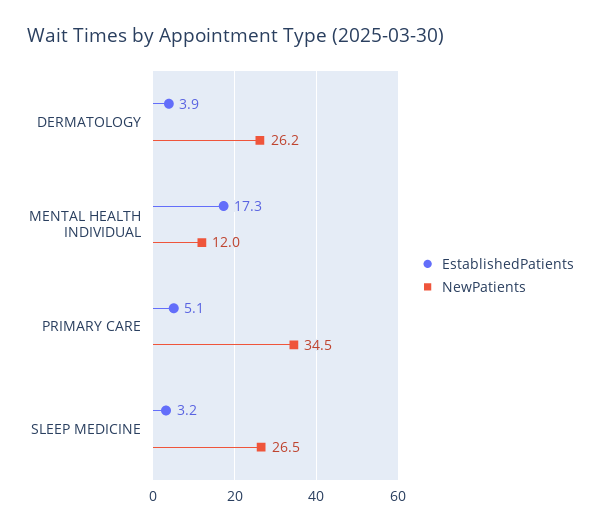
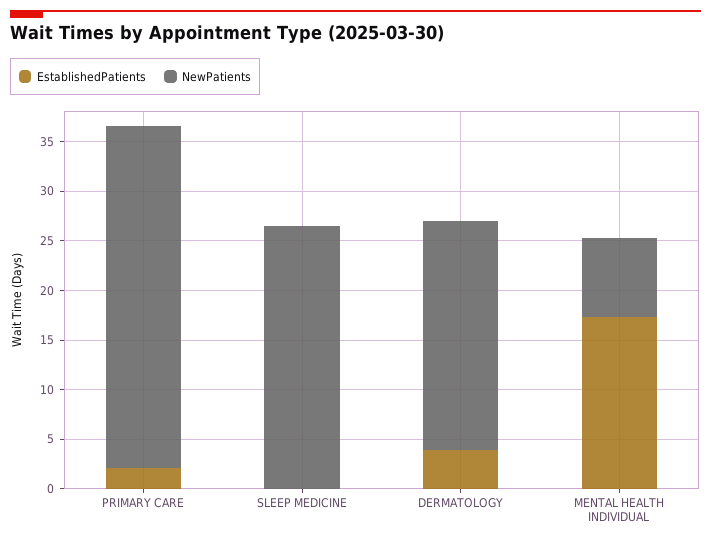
  {
    "EstablishedPatients": {
      "DERMATOLOGY": 3.9,
      "MENTAL HEALTH INDIVIDUAL": 17.3,
-     "PRIMARY CARE": 5.1,
+     "PRIMARY CARE": 2,
-     "SLEEP MEDICINE": 3.2
+     "SLEEP MEDICINE": 0
    },
    "NewPatients": {
-     "DERMATOLOGY": 26.2,
+     "DERMATOLOGY": 23,
-     "MENTAL HEALTH INDIVIDUAL": 12,
+     "MENTAL HEALTH INDIVIDUAL": 8,
      "PRIMARY CARE": 34.5,
      "SLEEP MEDICINE": 26.5
    }
  }

